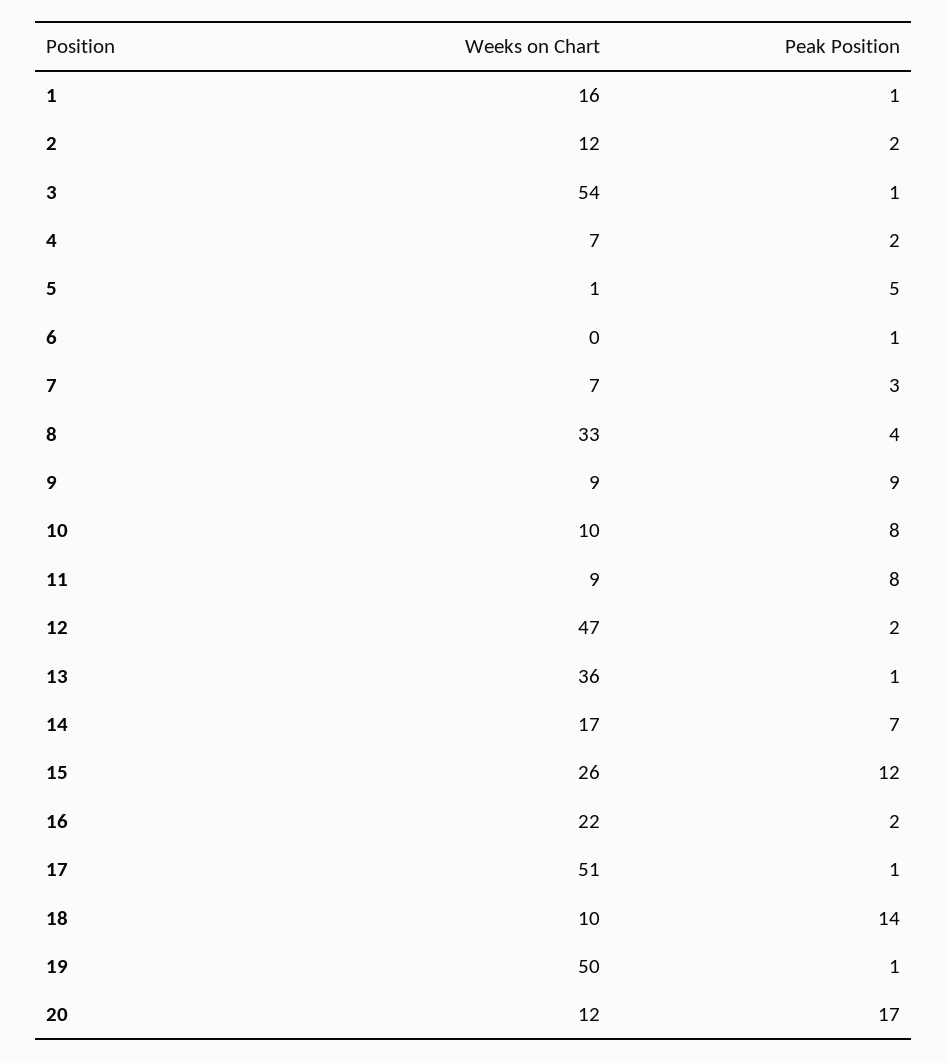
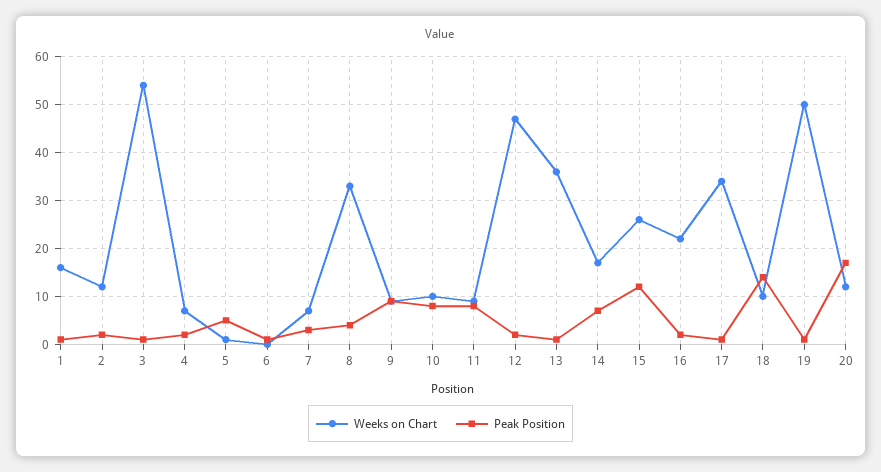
  {
    "Weeks on Chart": {
      "1": 16,
      "2": 12,
      "3": 54,
      "4": 7,
      "5": 1,
      "6": 0,
      "7": 7,
      "8": 33,
      "9": 9,
      "10": 10,
      "11": 9,
      "12": 47,
      "13": 36,
      "14": 17,
      "15": 26,
      "16": 22,
-     "17": 51,
+     "17": 35,
      "18": 10,
      "19": 50,
      "20": 12
    },
    "Peak Position": {
      "1": 1,
      "2": 2,
      "3": 1,
      "4": 2,
      "5": 5,
      "6": 1,
      "7": 3,
      "8": 4,
      "9": 9,
      "10": 8,
      "11": 8,
      "12": 2,
      "13": 1,
      "14": 7,
      "15": 12,
      "16": 2,
      "17": 1,
      "18": 14,
      "19": 1,
      "20": 17
    }
  }

